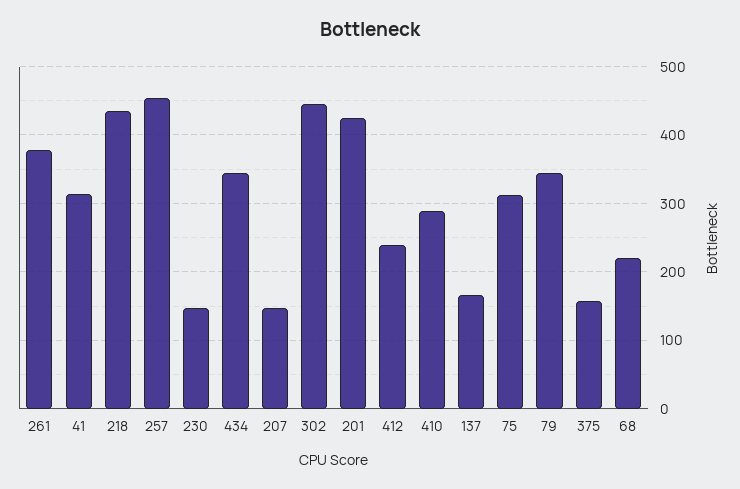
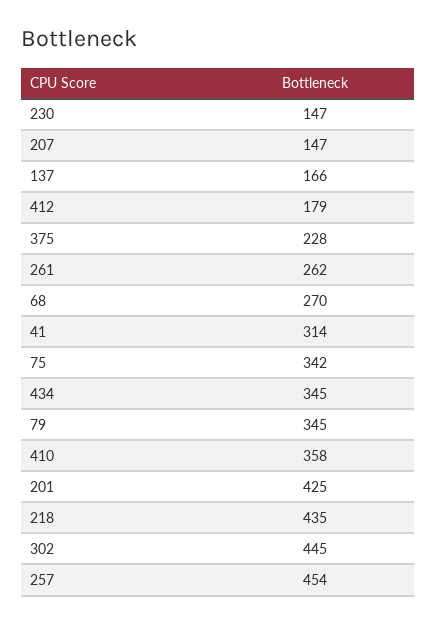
  {
-   "261": 380,
+   "261": 262,
    "41": 314,
    "218": 435,
    "257": 454,
    "230": 147,
    "434": 345,
    "207": 147,
    "302": 445,
    "201": 425,
-   "412": 240,
+   "412": 179,
-   "410": 290,
+   "410": 358,
    "137": 166,
-   "75": 310,
+   "75": 342,
    "79": 345,
-   "375": 160,
+   "375": 228,
-   "68": 220
+   "68": 270
  }

